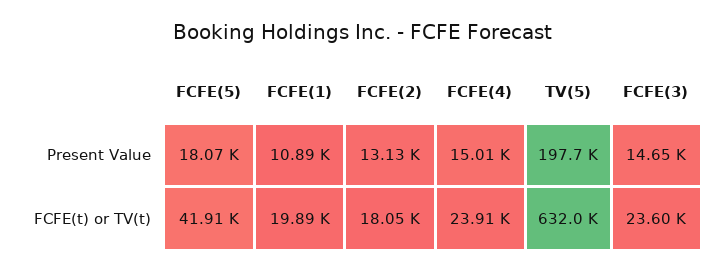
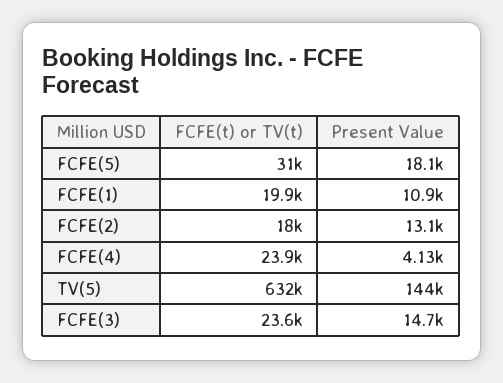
  {
    "FCFE(5)": {
      "Present Value": 18070,
-     "FCFE(t) or TV(t)": 41910
+     "FCFE(t) or TV(t)": 31000
    },
    "FCFE(1)": {
      "Present Value": 10890,
      "FCFE(t) or TV(t)": 19890
    },
    "FCFE(2)": {
      "Present Value": 13130,
      "FCFE(t) or TV(t)": 18050
    },
    "FCFE(4)": {
-     "Present Value": 15010,
+     "Present Value": 4130,
      "FCFE(t) or TV(t)": 23910
    },
    "TV(5)": {
-     "Present Value": 197700,
+     "Present Value": 144000,
      "FCFE(t) or TV(t)": 632000
    },
    "FCFE(3)": {
      "Present Value": 14650,
      "FCFE(t) or TV(t)": 23600
    }
  }

